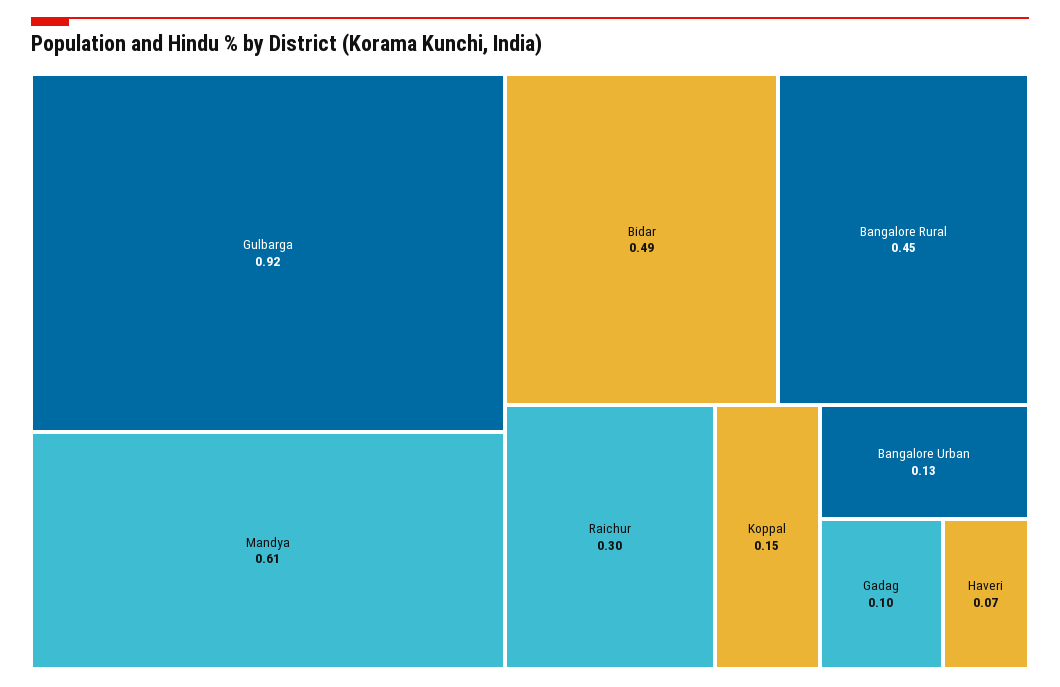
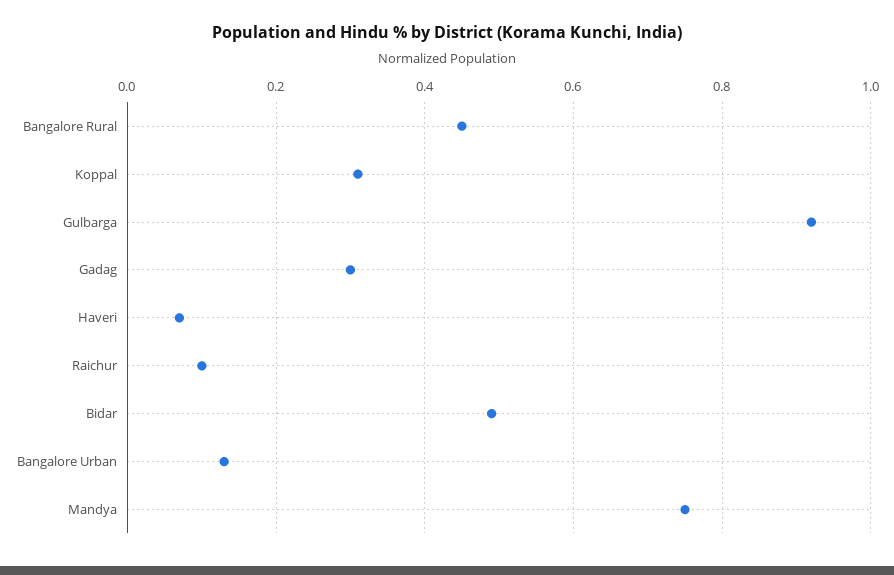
  {
    "Gulbarga": 0.92,
-   "Mandya": 0.61,
+   "Mandya": 0.75,
    "Bidar": 0.49,
    "Bangalore Rural": 0.45,
-   "Raichur": 0.3,
+   "Raichur": 0.1,
-   "Koppal": 0.15,
+   "Koppal": 0.3,
    "Bangalore Urban": 0.13,
-   "Gadag": 0.1,
+   "Gadag": 0.3,
    "Haveri": 0.07
  }

